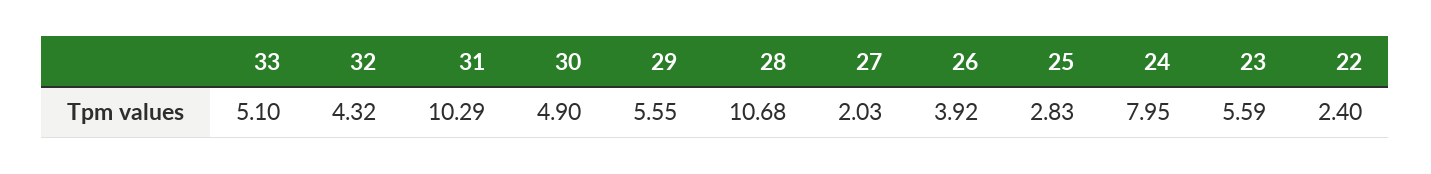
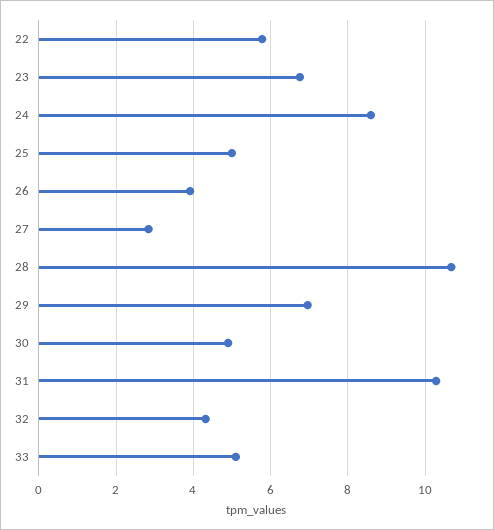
  {
    "33": 5.1,
    "32": 4.32,
    "31": 10.29,
    "30": 4.9,
-   "29": 5.55,
+   "29": 7,
    "28": 10.68,
-   "27": 2.03,
+   "27": 2.8,
    "26": 3.92,
-   "25": 2.83,
+   "25": 5,
-   "24": 7.95,
+   "24": 8.6,
-   "23": 5.59,
+   "23": 6.8,
-   "22": 2.4
+   "22": 5.8
  }

